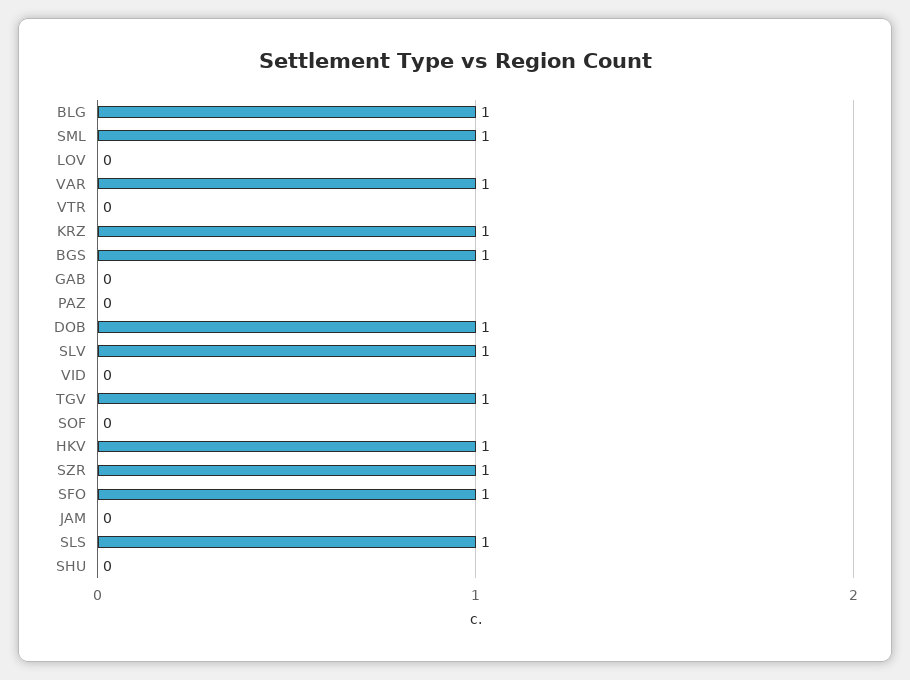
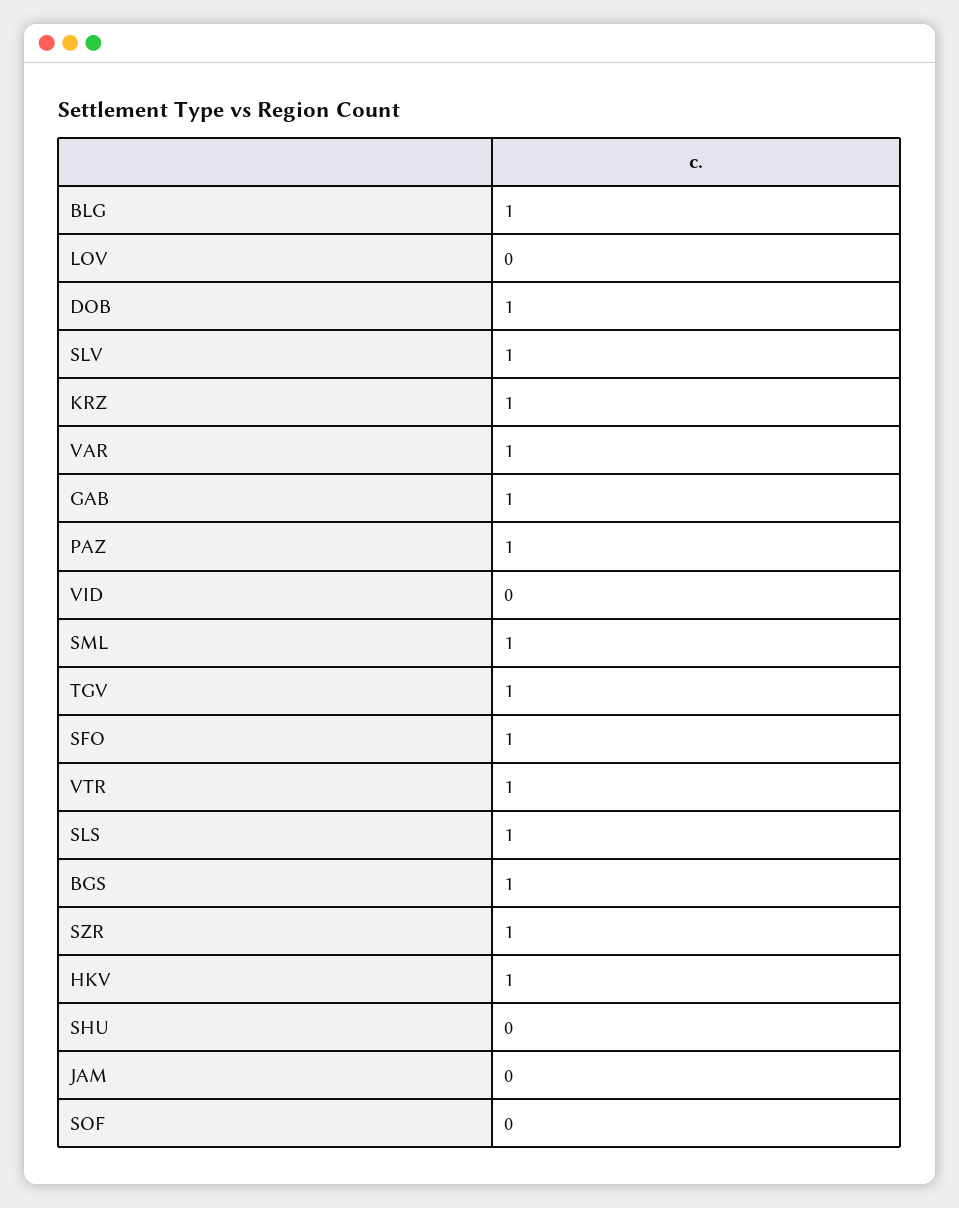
  {
    "BLG": 1,
    "SML": 1,
    "LOV": 0,
    "VAR": 1,
-   "VTR": 0,
+   "VTR": 1,
    "KRZ": 1,
    "BGS": 1,
-   "GAB": 0,
+   "GAB": 1,
-   "PAZ": 0,
+   "PAZ": 1,
    "DOB": 1,
    "SLV": 1,
    "VID": 0,
    "TGV": 1,
    "SOF": 0,
    "HKV": 1,
    "SZR": 1,
    "SFO": 1,
    "JAM": 0,
    "SLS": 1,
    "SHU": 0
  }

